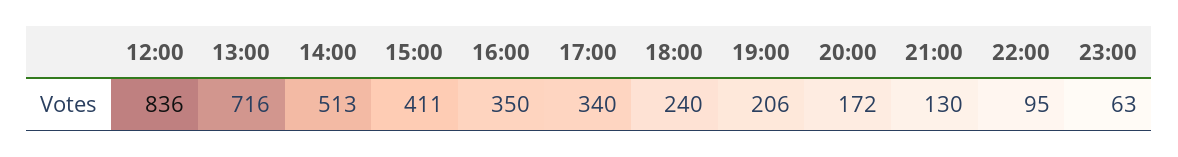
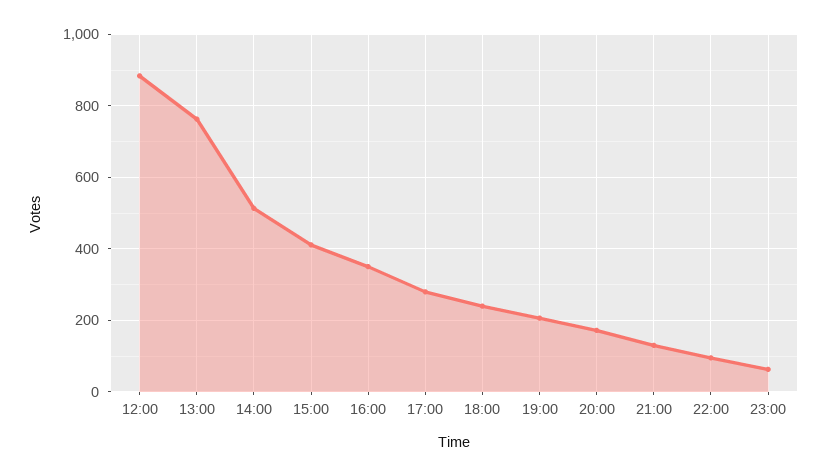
  {
-   "12:00": 836,
+   "12:00": 880,
-   "13:00": 716,
+   "13:00": 760,
    "14:00": 513,
    "15:00": 411,
    "16:00": 350,
-   "17:00": 340,
+   "17:00": 280,
    "18:00": 240,
    "19:00": 206,
    "20:00": 172,
    "21:00": 130,
    "22:00": 95,
    "23:00": 63
  }

